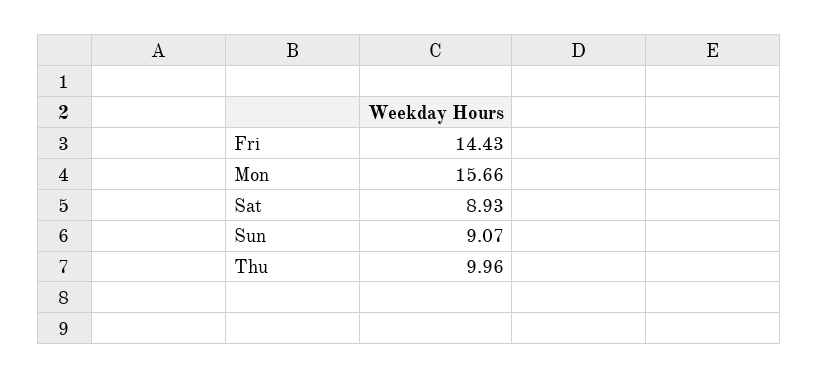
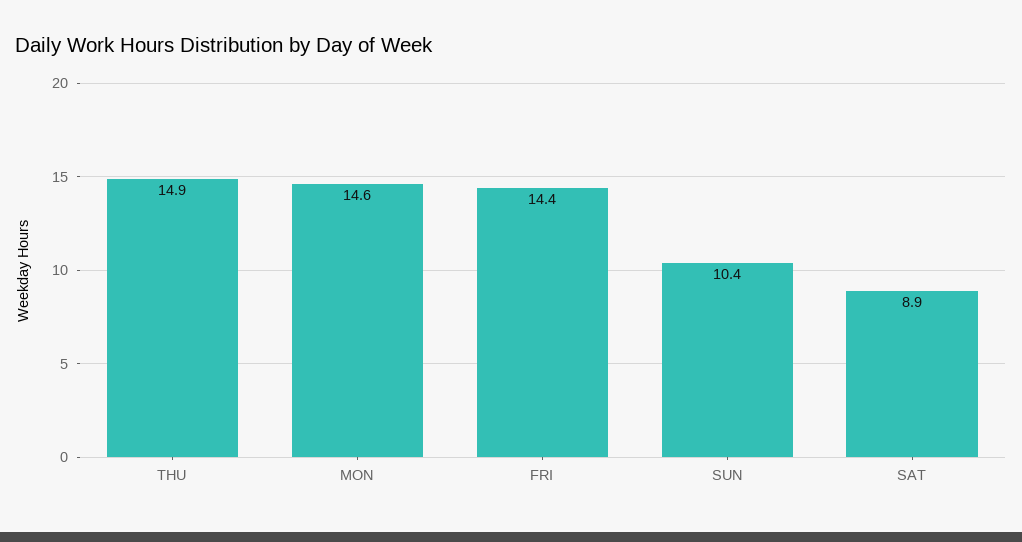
  {
    "Fri": 14.43,
-   "Mon": 15.66,
+   "Mon": 14.6,
    "Sat": 8.93,
-   "Sun": 9.07,
+   "Sun": 10.4,
-   "Thu": 9.96
+   "Thu": 14.9
  }

